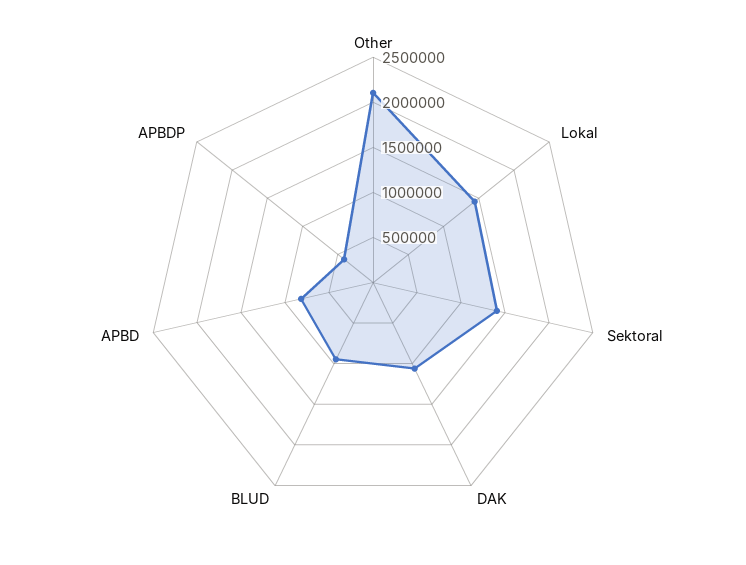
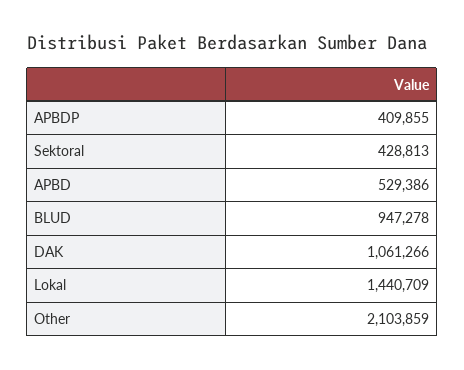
  {
    "Other": 2103859,
    "Lokal": 1440709,
-   "Sektoral": 1400000,
+   "Sektoral": 428813,
    "DAK": 1061266,
    "BLUD": 947278,
-   "APBD": 800000,
+   "APBD": 529386,
    "APBDP": 409855
  }

